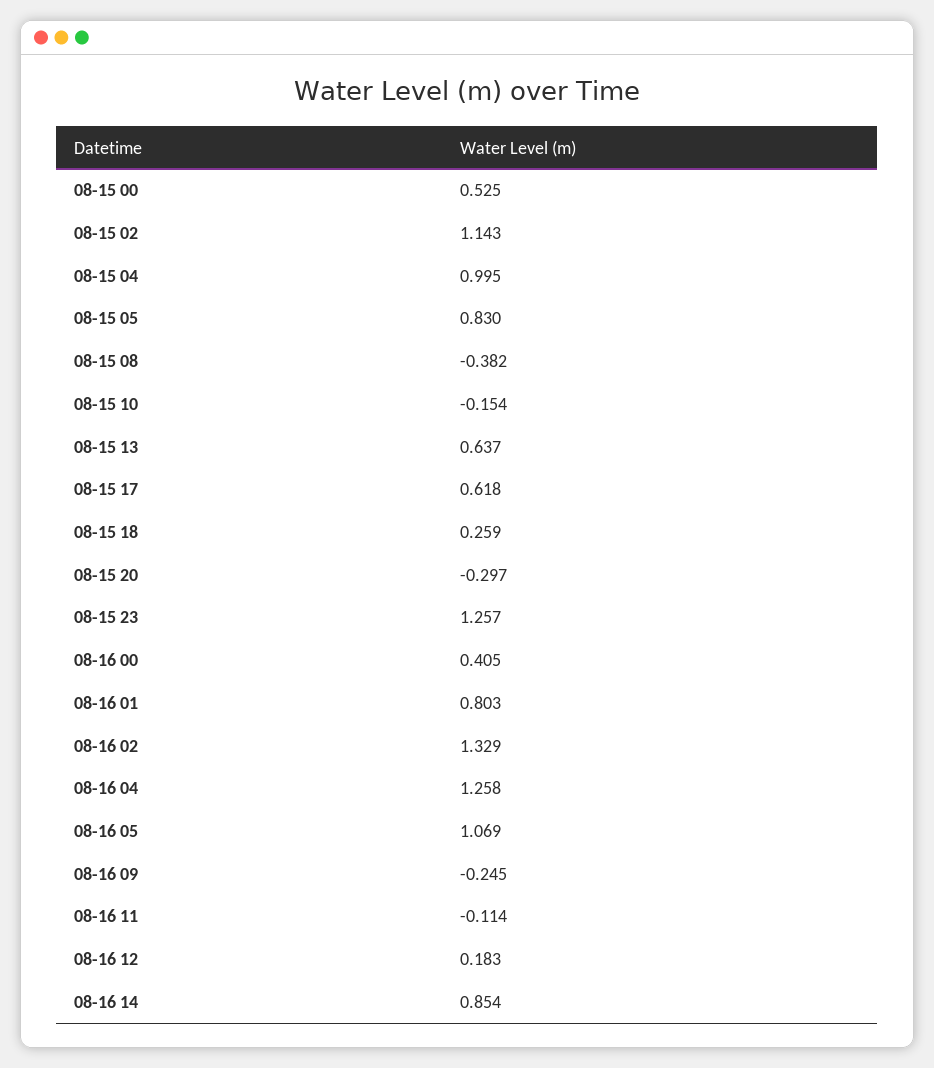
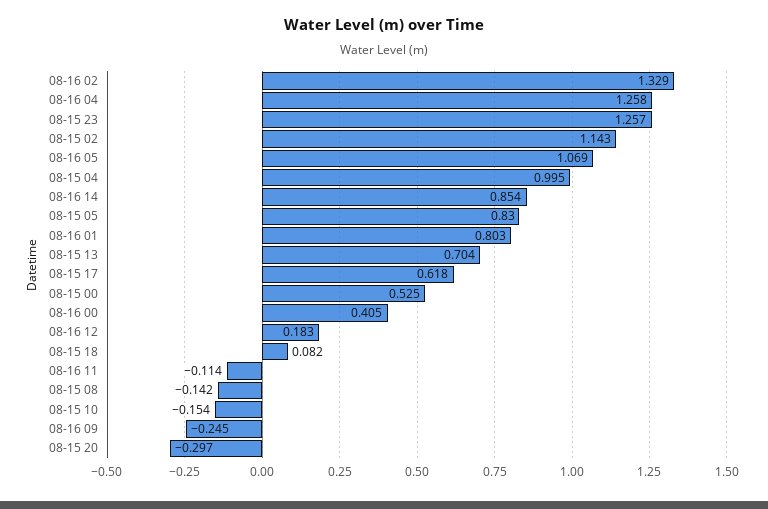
  {
    "08-15 00": 0.525,
    "08-15 02": 1.143,
    "08-15 04": 0.995,
    "08-15 05": 0.83,
-   "08-15 08": -0.382,
+   "08-15 08": -0.142,
    "08-15 10": -0.154,
-   "08-15 13": 0.637,
+   "08-15 13": 0.704,
    "08-15 17": 0.618,
-   "08-15 18": 0.259,
+   "08-15 18": 0.082,
    "08-15 20": -0.297,
    "08-15 23": 1.257,
    "08-16 00": 0.405,
    "08-16 01": 0.803,
    "08-16 02": 1.329,
    "08-16 04": 1.258,
    "08-16 05": 1.069,
    "08-16 09": -0.245,
    "08-16 11": -0.114,
    "08-16 12": 0.183,
    "08-16 14": 0.854
  }

